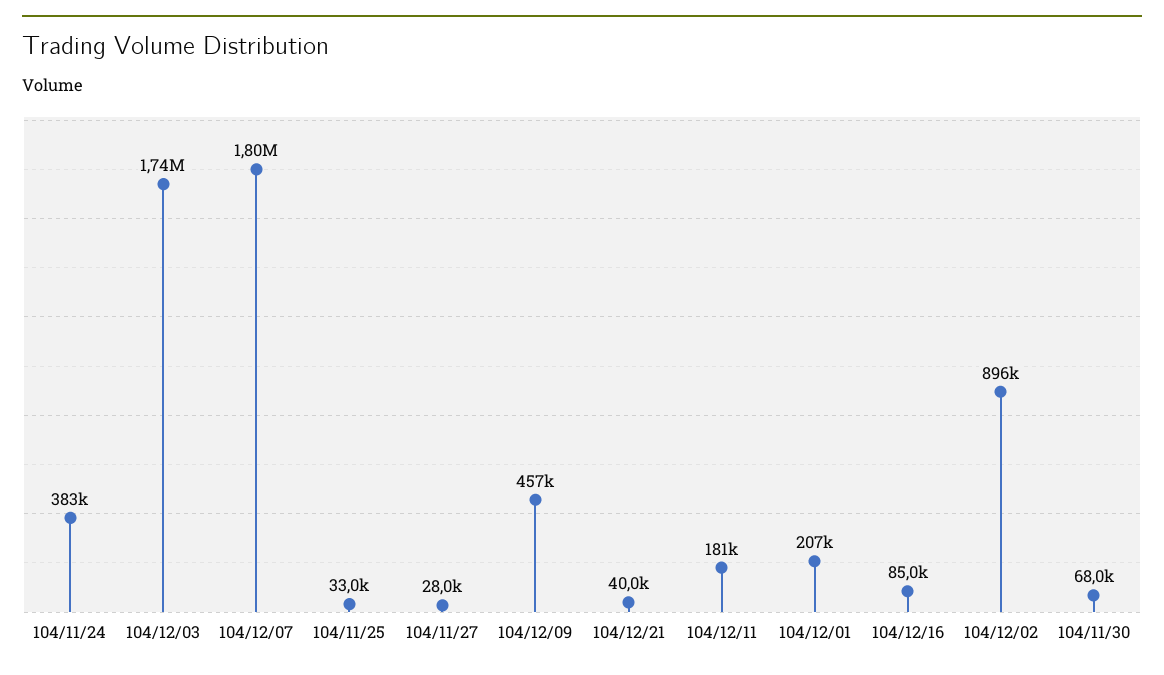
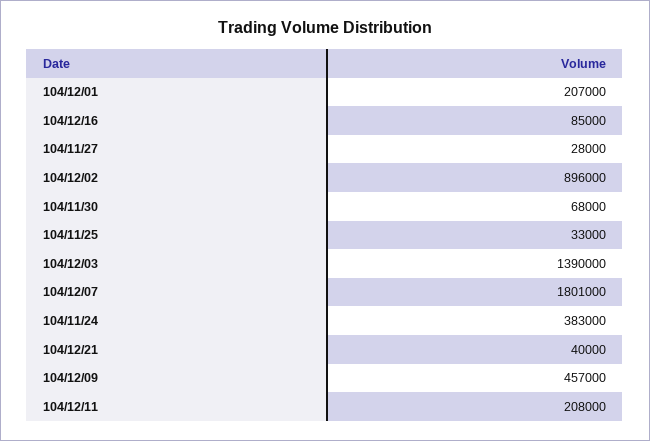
  {
    "104/11/24": 383000,
-   "104/12/03": 1740000,
+   "104/12/03": 1390000,
    "104/12/07": 1801000,
    "104/11/25": 33000,
    "104/11/27": 28000,
    "104/12/09": 457000,
    "104/12/21": 40000,
-   "104/12/11": 181000,
+   "104/12/11": 208000,
    "104/12/01": 207000,
    "104/12/16": 85000,
    "104/12/02": 896000,
    "104/11/30": 68000
  }

